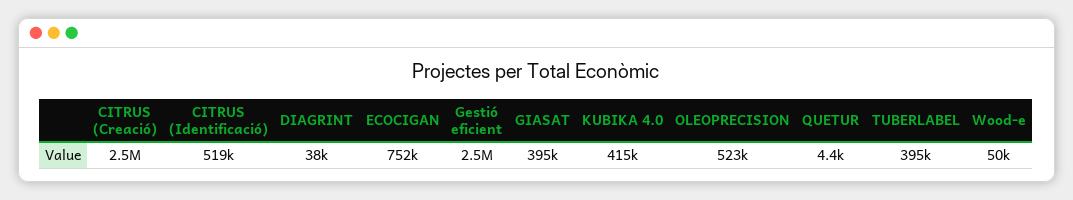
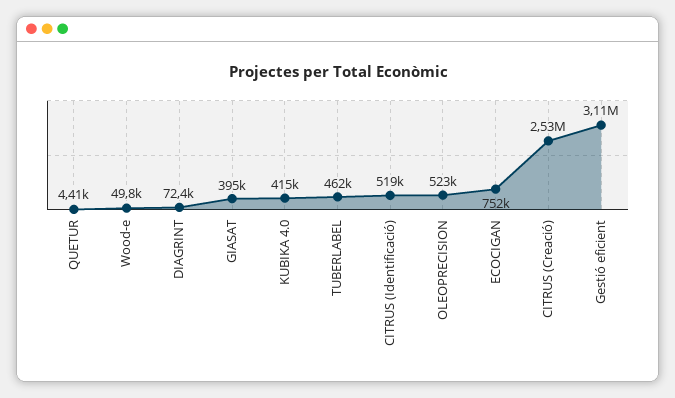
  {
    "CITRUS (Creació)": 2530000,
    "CITRUS (Identificació)": 519000,
-   "DIAGRINT": 38000,
+   "DIAGRINT": 72400,
    "ECOCIGAN": 752000,
-   "Gestió eficient": 2500000,
+   "Gestió eficient": 3110000,
    "GIASAT": 395000,
    "KUBIKA 4.0": 415000,
    "OLEOPRECISION": 523000,
    "QUETUR": 4410,
-   "TUBERLABEL": 395000,
+   "TUBERLABEL": 462000,
    "Wood-e": 49800
  }

